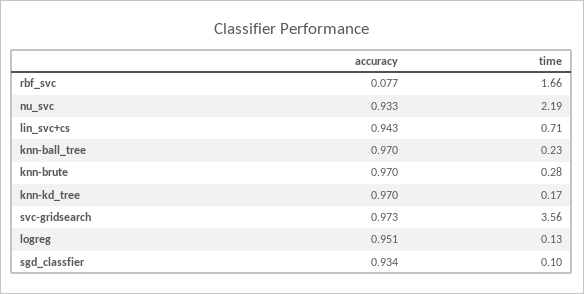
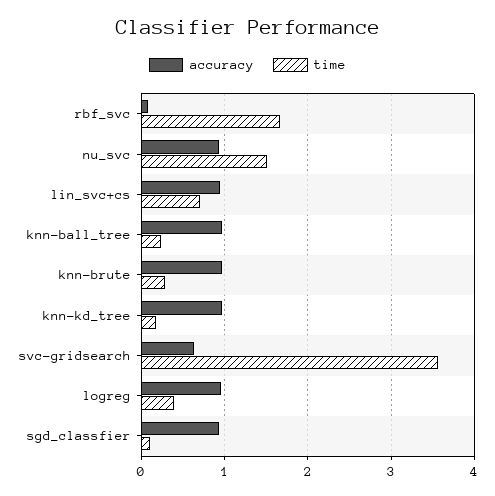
  {
    "accuracy": {
      "rbf_svc": 0.077,
      "nu_svc": 0.933,
      "lin_svc+cs": 0.943,
      "knn-ball_tree": 0.97,
      "knn-brute": 0.97,
      "knn-kd_tree": 0.97,
-     "svc-gridsearch": 0.973,
+     "svc-gridsearch": 0.6,
      "logreg": 0.951,
      "sgd_classfier": 0.934
    },
    "time": {
      "rbf_svc": 1.66,
-     "nu_svc": 2.19,
+     "nu_svc": 1.5,
      "lin_svc+cs": 0.71,
      "knn-ball_tree": 0.23,
      "knn-brute": 0.28,
      "knn-kd_tree": 0.17,
      "svc-gridsearch": 3.56,
-     "logreg": 0.13,
+     "logreg": 0.4,
      "sgd_classfier": 0.1
    }
  }

